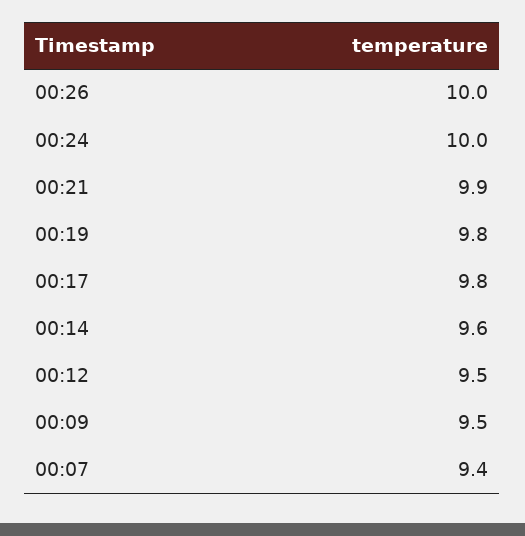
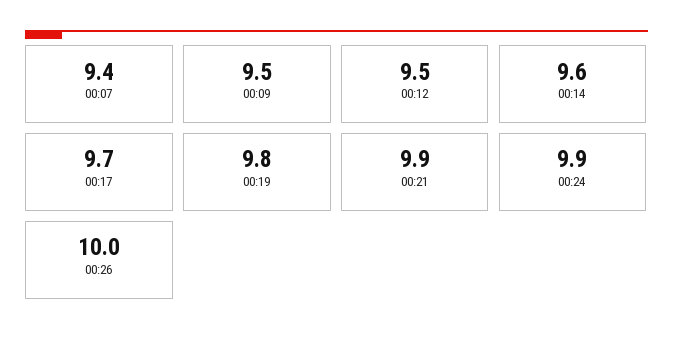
  {
    "00:26": 10,
-   "00:24": 10,
+   "00:24": 9.9,
    "00:21": 9.9,
    "00:19": 9.8,
-   "00:17": 9.8,
+   "00:17": 9.7,
    "00:14": 9.6,
    "00:12": 9.5,
    "00:09": 9.5,
    "00:07": 9.4
  }

